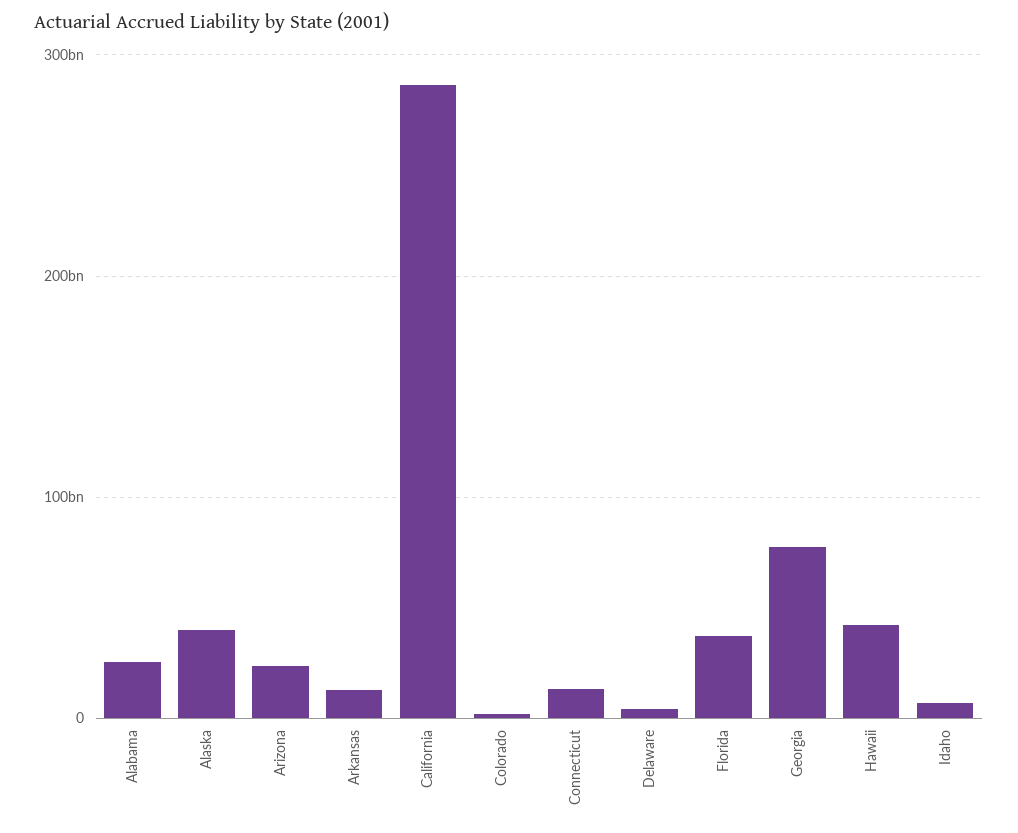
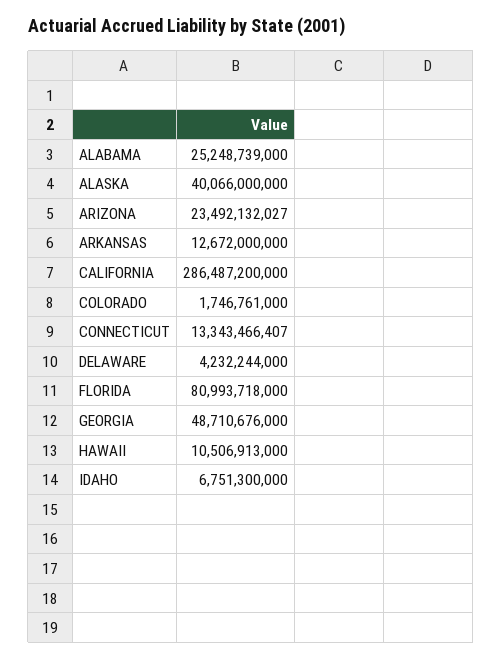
  {
    "Alabama": 25248739000,
    "Alaska": 40066000000,
    "Arizona": 23492132027,
    "Arkansas": 12672000000,
    "California": 286487200000,
    "Colorado": 1746761000,
    "Connecticut": 13343466407,
    "Delaware": 4232244000,
-   "Florida": 40000000000,
+   "Florida": 80993718000,
-   "Georgia": 80000000000,
+   "Georgia": 48710676000,
-   "Hawaii": 40000000000,
+   "Hawaii": 10506913000,
    "Idaho": 6751300000
  }

